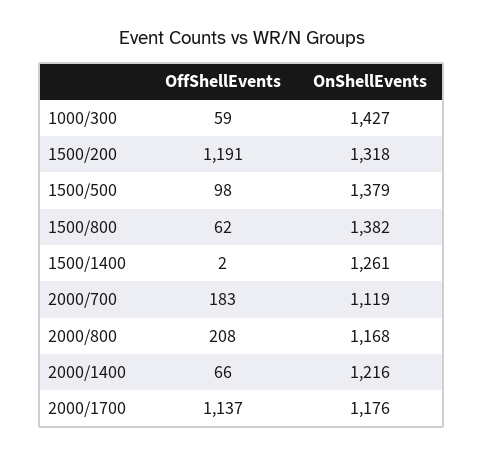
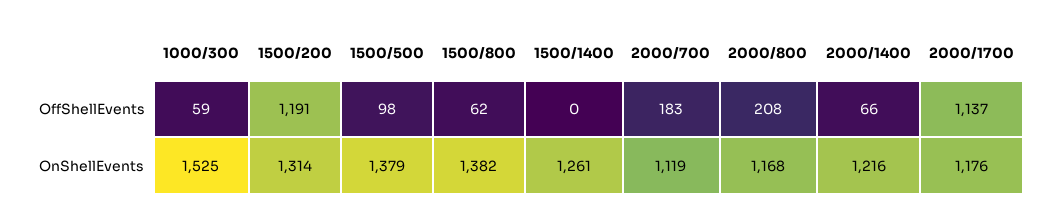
  {
    "OffShellEvents": {
      "1000/300": 59,
      "1500/200": 1191,
      "1500/500": 98,
      "1500/800": 62,
-     "1500/1400": 2,
+     "1500/1400": 0,
      "2000/700": 183,
      "2000/800": 208,
      "2000/1400": 66,
      "2000/1700": 1137
    },
    "OnShellEvents": {
-     "1000/300": 1427,
+     "1000/300": 1525,
-     "1500/200": 1318,
+     "1500/200": 1314,
      "1500/500": 1379,
      "1500/800": 1382,
      "1500/1400": 1261,
      "2000/700": 1119,
      "2000/800": 1168,
      "2000/1400": 1216,
      "2000/1700": 1176
    }
  }

